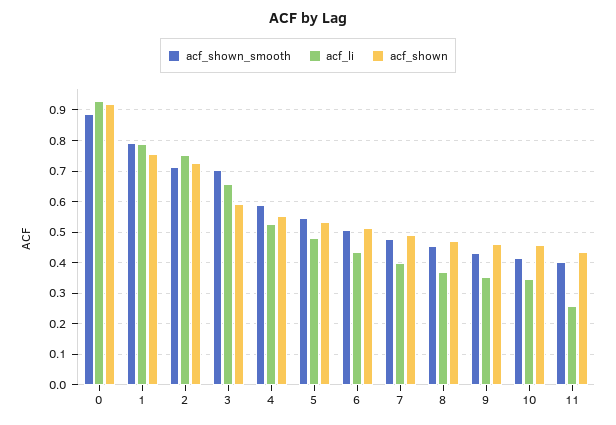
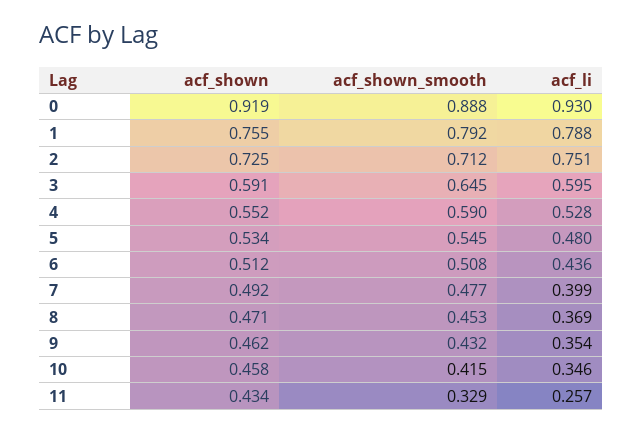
  {
    "acf_shown_smooth": {
      "0": 0.888,
      "1": 0.792,
      "2": 0.712,
-     "3": 0.7,
+     "3": 0.645,
      "4": 0.59,
      "5": 0.545,
      "6": 0.508,
      "7": 0.477,
      "8": 0.453,
      "9": 0.432,
      "10": 0.415,
-     "11": 0.4
+     "11": 0.329
    },
    "acf_li": {
      "0": 0.93,
      "1": 0.788,
      "2": 0.751,
-     "3": 0.66,
+     "3": 0.595,
      "4": 0.528,
      "5": 0.48,
      "6": 0.436,
      "7": 0.399,
      "8": 0.369,
      "9": 0.354,
      "10": 0.346,
      "11": 0.257
    },
    "acf_shown": {
      "0": 0.919,
      "1": 0.755,
      "2": 0.725,
      "3": 0.591,
      "4": 0.552,
      "5": 0.534,
      "6": 0.512,
      "7": 0.492,
      "8": 0.471,
      "9": 0.462,
      "10": 0.458,
      "11": 0.434
    }
  }

